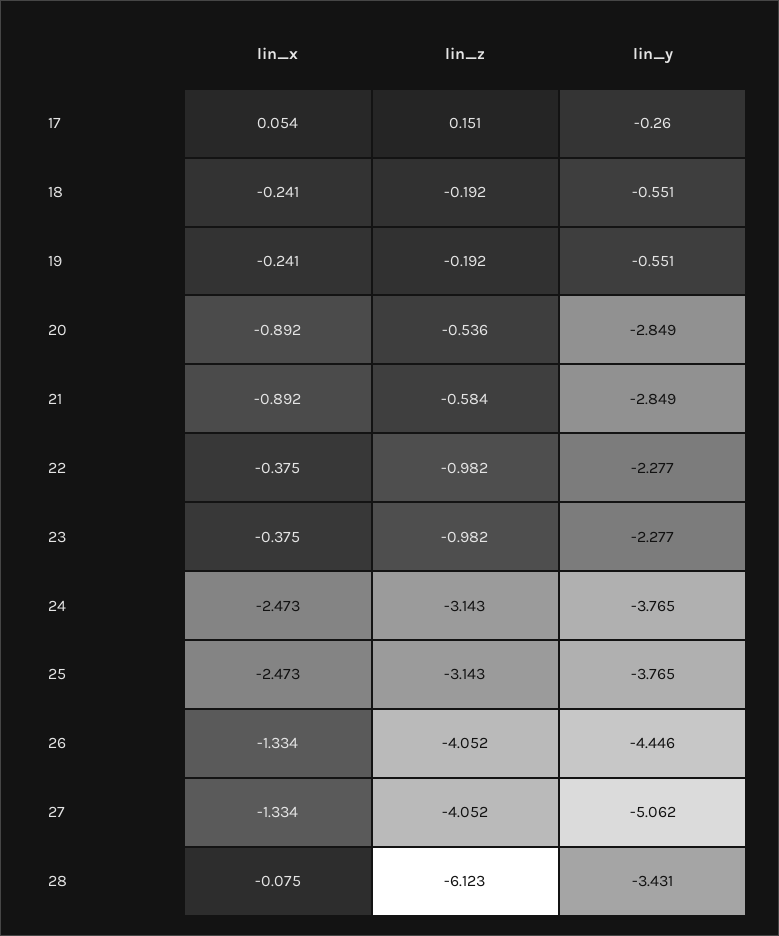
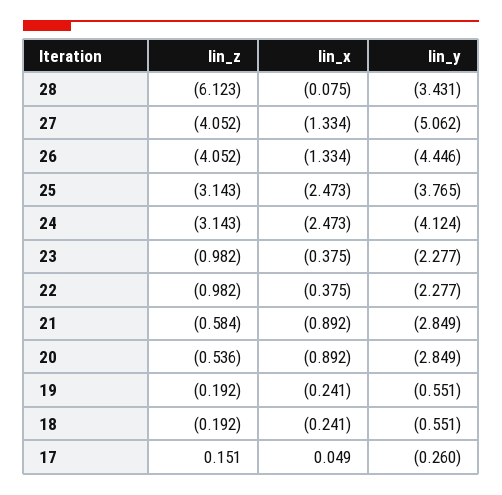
  {
    "lin_x": {
-     "17": 0.054,
+     "17": 0.049,
      "18": -0.241,
      "19": -0.241,
      "20": -0.892,
      "21": -0.892,
      "22": -0.375,
      "23": -0.375,
      "24": -2.473,
      "25": -2.473,
      "26": -1.334,
      "27": -1.334,
      "28": -0.075
    },
    "lin_z": {
      "17": 0.151,
      "18": -0.192,
      "19": -0.192,
      "20": -0.536,
      "21": -0.584,
      "22": -0.982,
      "23": -0.982,
      "24": -3.143,
      "25": -3.143,
      "26": -4.052,
      "27": -4.052,
      "28": -6.123
    },
    "lin_y": {
      "17": -0.26,
      "18": -0.551,
      "19": -0.551,
      "20": -2.849,
      "21": -2.849,
      "22": -2.277,
      "23": -2.277,
-     "24": -3.765,
+     "24": -4.124,
      "25": -3.765,
      "26": -4.446,
      "27": -5.062,
      "28": -3.431
    }
  }

